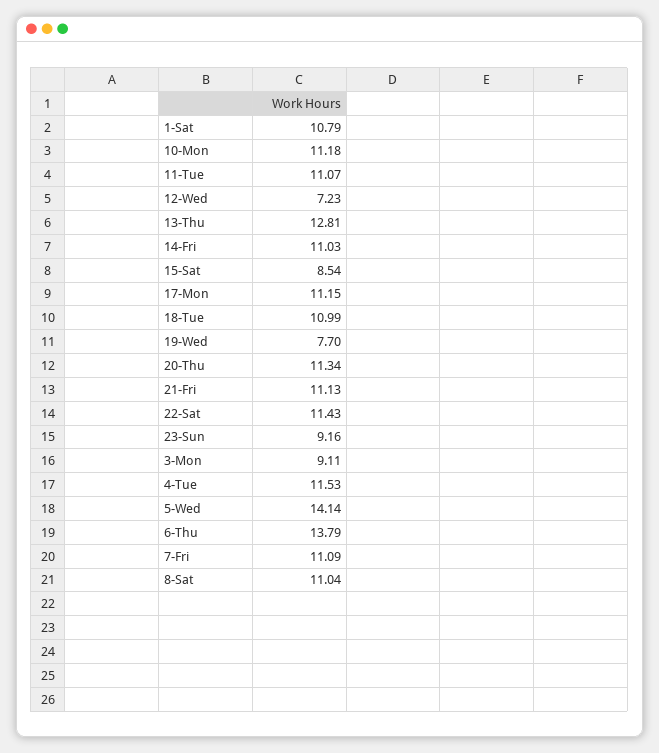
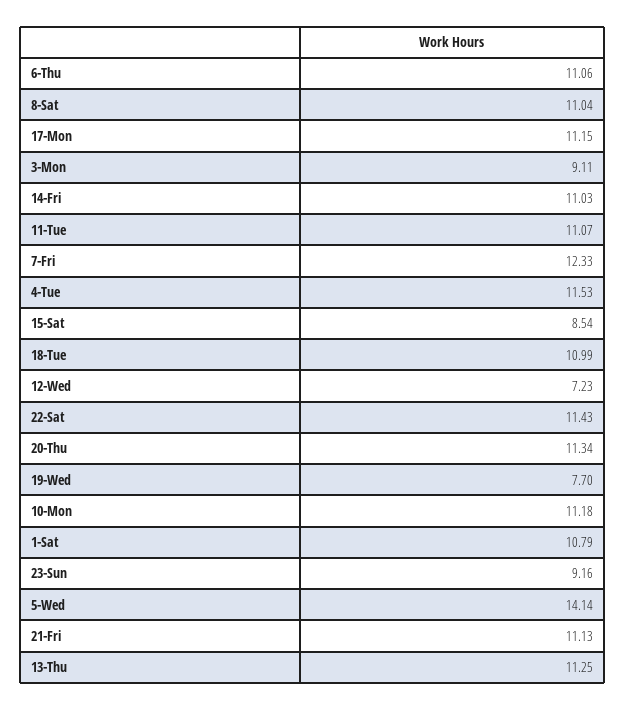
  {
    "1-Sat": 10.79,
    "10-Mon": 11.18,
    "11-Tue": 11.07,
    "12-Wed": 7.23,
-   "13-Thu": 12.81,
+   "13-Thu": 11.25,
    "14-Fri": 11.03,
    "15-Sat": 8.54,
    "17-Mon": 11.15,
    "18-Tue": 10.99,
    "19-Wed": 7.7,
    "20-Thu": 11.34,
    "21-Fri": 11.13,
    "22-Sat": 11.43,
    "23-Sun": 9.16,
    "3-Mon": 9.11,
    "4-Tue": 11.53,
    "5-Wed": 14.14,
-   "6-Thu": 13.79,
+   "6-Thu": 11.06,
-   "7-Fri": 11.09,
+   "7-Fri": 12.33,
    "8-Sat": 11.04
  }

